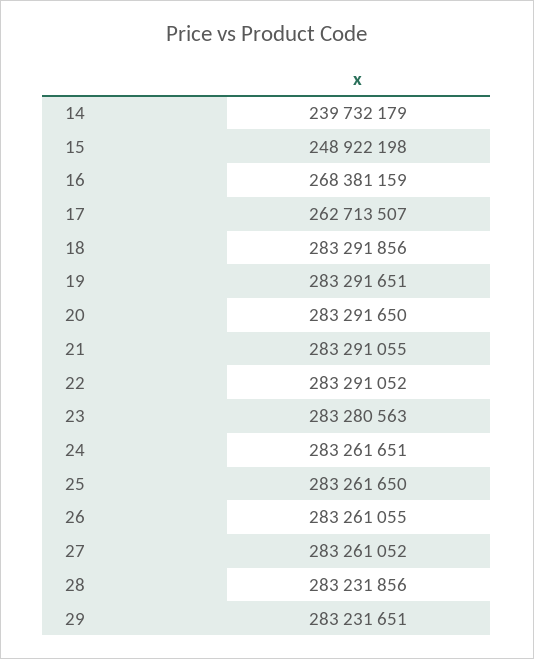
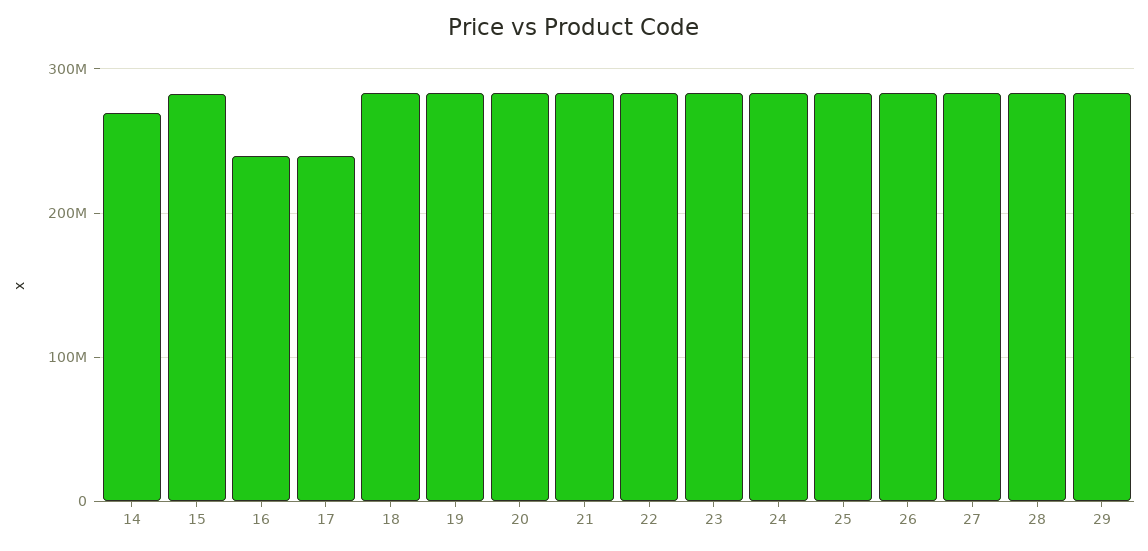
  {
-   "14": 239732179,
+   "14": 270000000,
-   "15": 248922198,
+   "15": 280000000,
-   "16": 268381159,
+   "16": 240000000,
-   "17": 262713507,
+   "17": 240000000,
    "18": 283291856,
    "19": 283291651,
    "20": 283291650,
    "21": 283291055,
    "22": 283291052,
    "23": 283280563,
    "24": 283261651,
    "25": 283261650,
    "26": 283261055,
    "27": 283261052,
    "28": 283231856,
    "29": 283231651
  }

